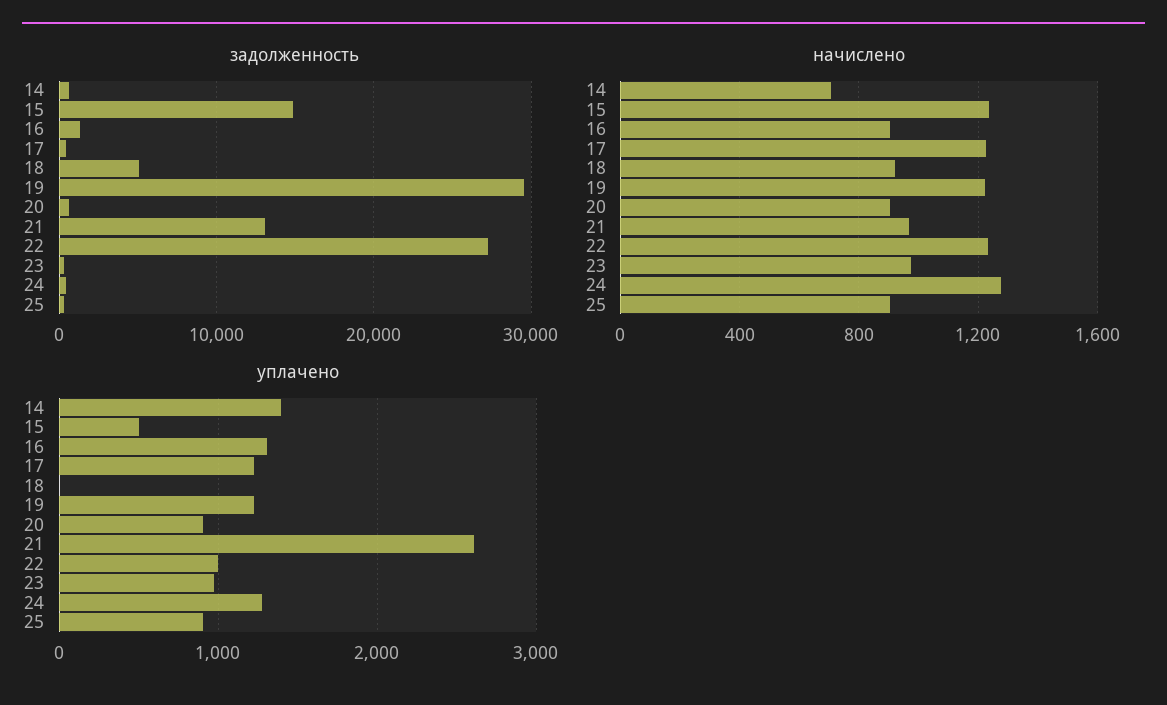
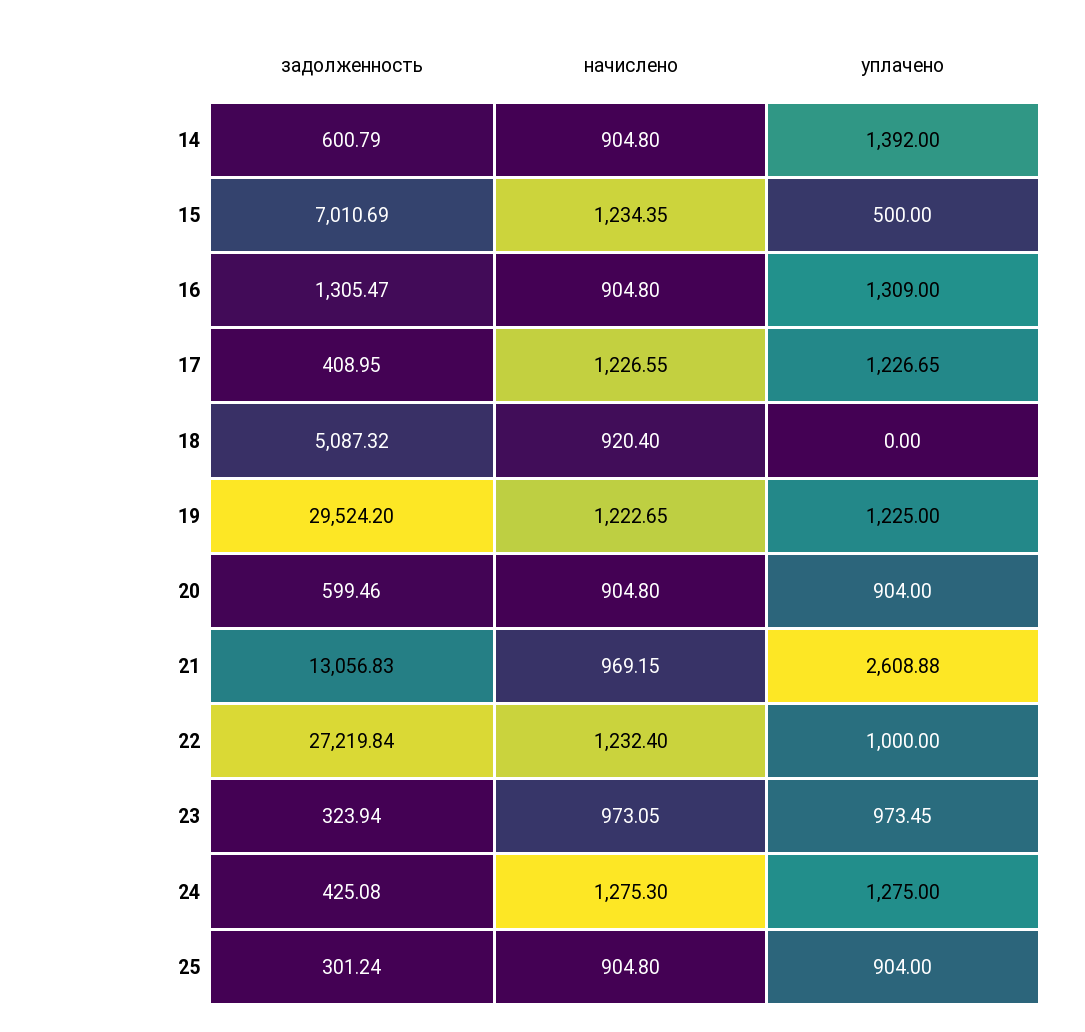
  {
    "задолженность": {
      "14": 600.79,
-     "15": 15000,
+     "15": 7010.69,
      "16": 1305.47,
      "17": 408.95,
      "18": 5087.32,
      "19": 29524.2,
      "20": 599.46,
      "21": 13056.83,
      "22": 27219.84,
      "23": 323.94,
      "24": 425.08,
      "25": 301.24
    },
    "начислено": {
-     "14": 700,
+     "14": 904.8,
      "15": 1234.35,
      "16": 904.8,
      "17": 1226.55,
      "18": 920.4,
      "19": 1222.65,
      "20": 904.8,
      "21": 969.15,
      "22": 1232.4,
      "23": 973.05,
      "24": 1275.3,
      "25": 904.8
    },
    "уплачено": {
      "14": 1392,
      "15": 500,
      "16": 1309,
      "17": 1226.65,
      "18": 0,
      "19": 1225,
      "20": 904,
      "21": 2608.88,
      "22": 1000,
      "23": 973.45,
      "24": 1275,
      "25": 904
    }
  }

